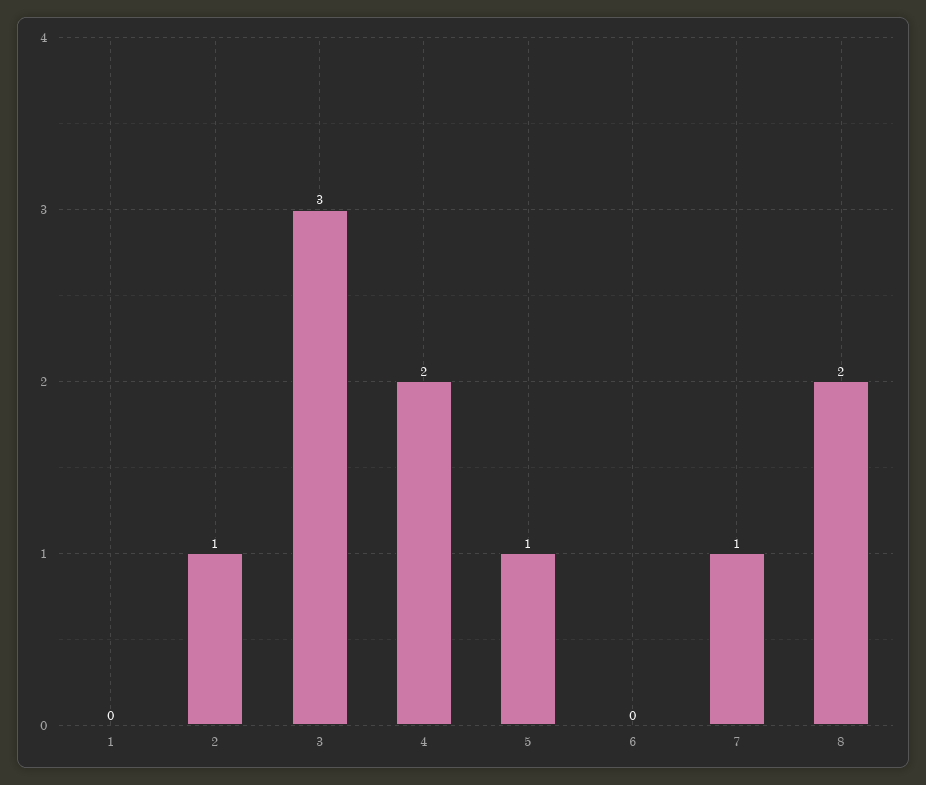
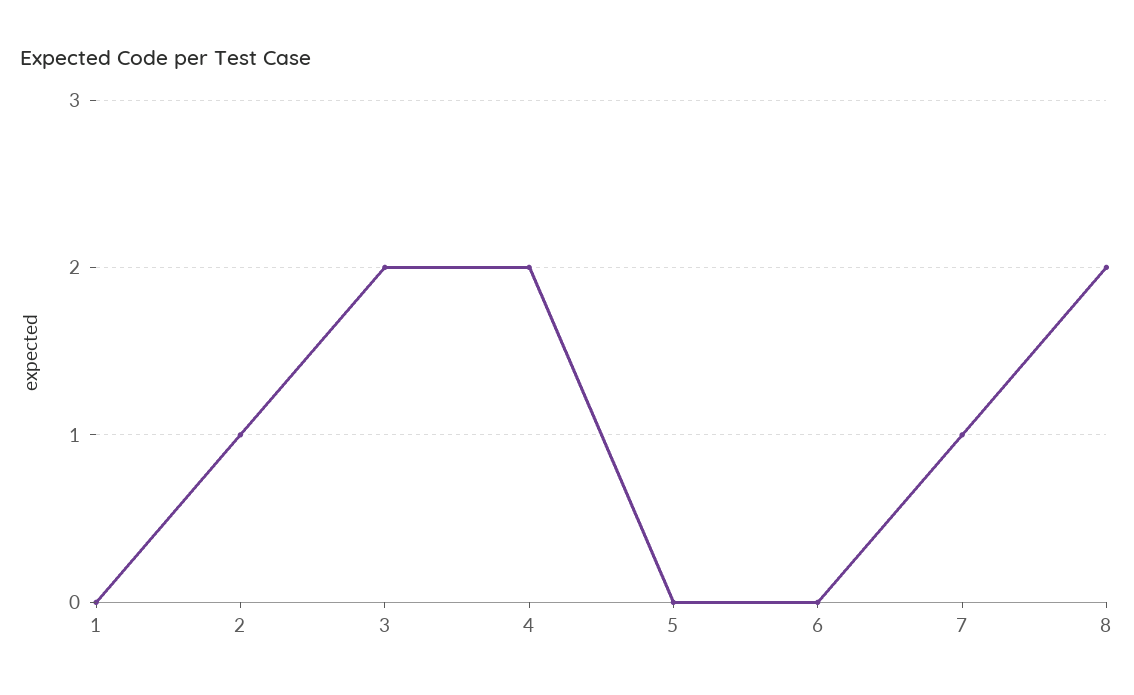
  {
    "1": 0,
    "2": 1,
-   "3": 3,
+   "3": 2,
    "4": 2,
-   "5": 1,
+   "5": 0,
    "6": 0,
    "7": 1,
    "8": 2
  }

